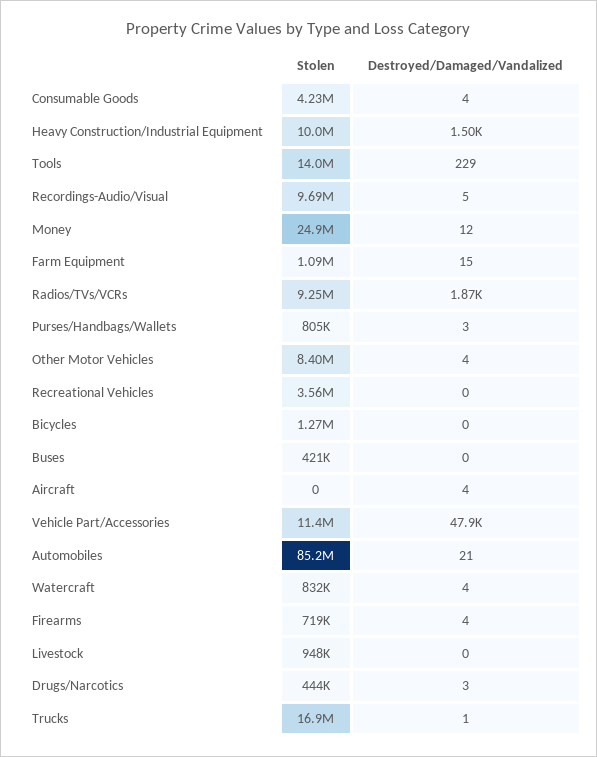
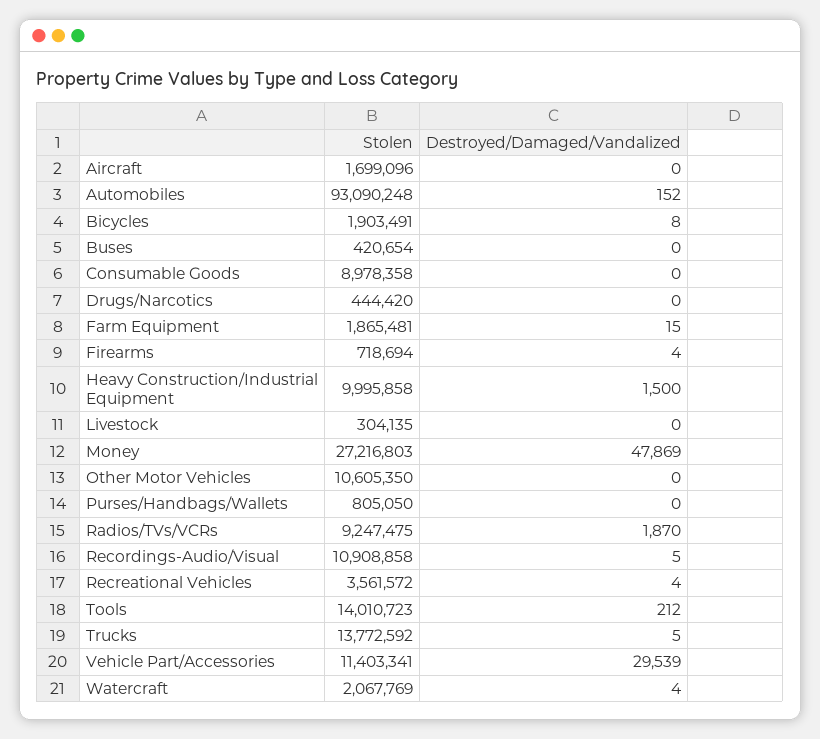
  {
    "Stolen": {
-     "Consumable Goods": 4230000,
+     "Consumable Goods": 8978358,
      "Heavy Construction/Industrial Equipment": 9995858,
      "Tools": 14010723,
-     "Recordings-Audio/Visual": 9690000,
+     "Recordings-Audio/Visual": 10908858,
-     "Money": 24900000,
+     "Money": 27216803,
-     "Farm Equipment": 1090000,
+     "Farm Equipment": 1865481,
      "Radios/TVs/VCRs": 9247475,
      "Purses/Handbags/Wallets": 805050,
-     "Other Motor Vehicles": 8400000,
+     "Other Motor Vehicles": 10605350,
      "Recreational Vehicles": 3561572,
-     "Bicycles": 1270000,
+     "Bicycles": 1903491,
      "Buses": 420654,
-     "Aircraft": 0,
+     "Aircraft": 1699096,
      "Vehicle Part/Accessories": 11403341,
-     "Automobiles": 85200000,
+     "Automobiles": 93090248,
-     "Watercraft": 832000,
+     "Watercraft": 2067769,
      "Firearms": 718694,
-     "Livestock": 948000,
+     "Livestock": 304135,
      "Drugs/Narcotics": 444420,
-     "Trucks": 16900000
+     "Trucks": 13772592
    },
    "Destroyed/Damaged/Vandalized": {
-     "Consumable Goods": 4,
+     "Consumable Goods": 0,
      "Heavy Construction/Industrial Equipment": 1500,
-     "Tools": 229,
+     "Tools": 212,
      "Recordings-Audio/Visual": 5,
-     "Money": 12,
+     "Money": 47869,
      "Farm Equipment": 15,
      "Radios/TVs/VCRs": 1870,
-     "Purses/Handbags/Wallets": 3,
+     "Purses/Handbags/Wallets": 0,
-     "Other Motor Vehicles": 4,
+     "Other Motor Vehicles": 0,
-     "Recreational Vehicles": 0,
+     "Recreational Vehicles": 4,
-     "Bicycles": 0,
+     "Bicycles": 8,
      "Buses": 0,
-     "Aircraft": 4,
+     "Aircraft": 0,
-     "Vehicle Part/Accessories": 47900,
+     "Vehicle Part/Accessories": 29539,
-     "Automobiles": 21,
+     "Automobiles": 152,
      "Watercraft": 4,
      "Firearms": 4,
      "Livestock": 0,
-     "Drugs/Narcotics": 3,
+     "Drugs/Narcotics": 0,
-     "Trucks": 1
+     "Trucks": 5
    }
  }

